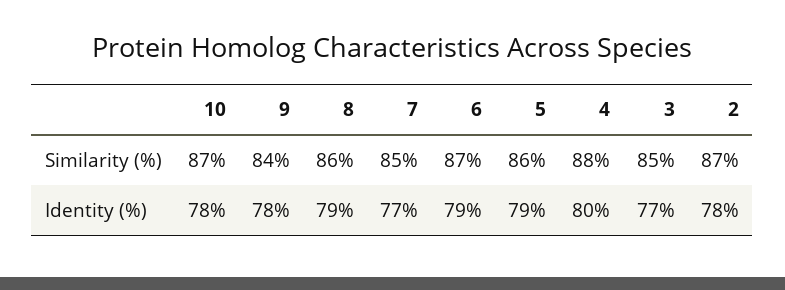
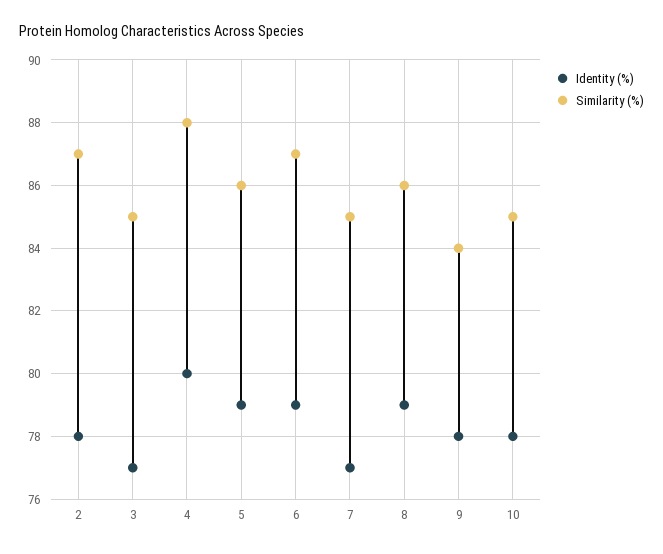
  {
    "Similarity (%)": {
-     "10": 87,
+     "10": 85,
      "9": 84,
      "8": 86,
      "7": 85,
      "6": 87,
      "5": 86,
      "4": 88,
      "3": 85,
      "2": 87
    },
    "Identity (%)": {
      "10": 78,
      "9": 78,
      "8": 79,
      "7": 77,
      "6": 79,
      "5": 79,
      "4": 80,
      "3": 77,
      "2": 78
    }
  }

